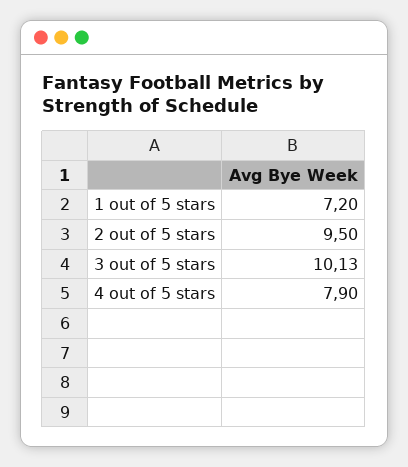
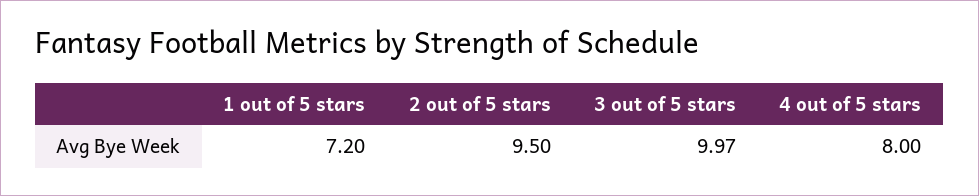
  {
    "1 out of 5 stars": 7.2,
    "2 out of 5 stars": 9.5,
-   "3 out of 5 stars": 10.13,
+   "3 out of 5 stars": 9.97,
-   "4 out of 5 stars": 7.9
+   "4 out of 5 stars": 8
  }

